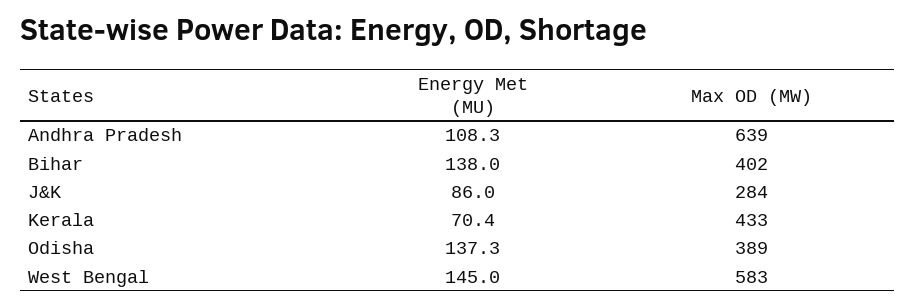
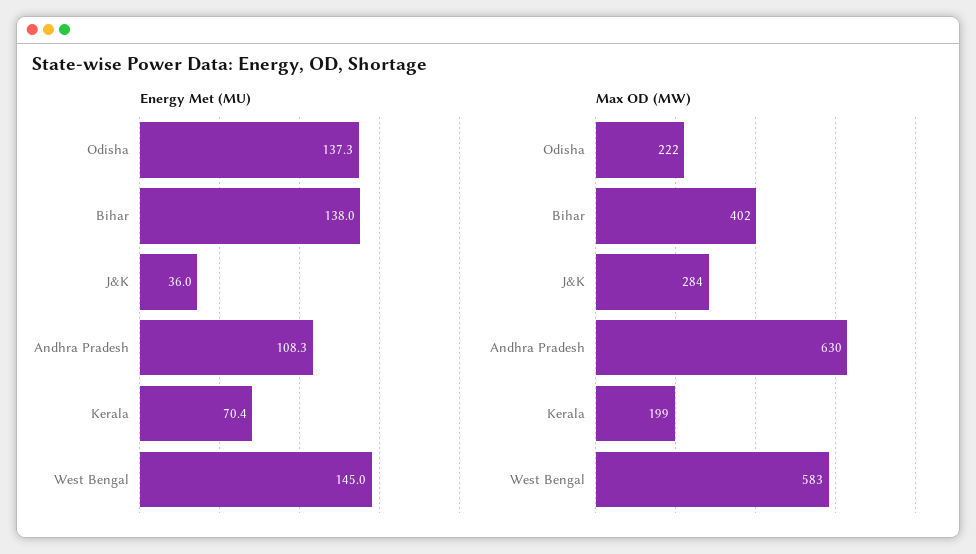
  {
    "Energy Met (MU)": {
      "Andhra Pradesh": 108.3,
      "Bihar": 138,
-     "J&K": 86,
+     "J&K": 36,
      "Kerala": 70.4,
      "Odisha": 137.3,
      "West Bengal": 145
    },
    "Max OD (MW)": {
-     "Andhra Pradesh": 639,
+     "Andhra Pradesh": 630,
      "Bihar": 402,
      "J&K": 284,
-     "Kerala": 433,
+     "Kerala": 199,
-     "Odisha": 389,
+     "Odisha": 222,
      "West Bengal": 583
    }
  }

